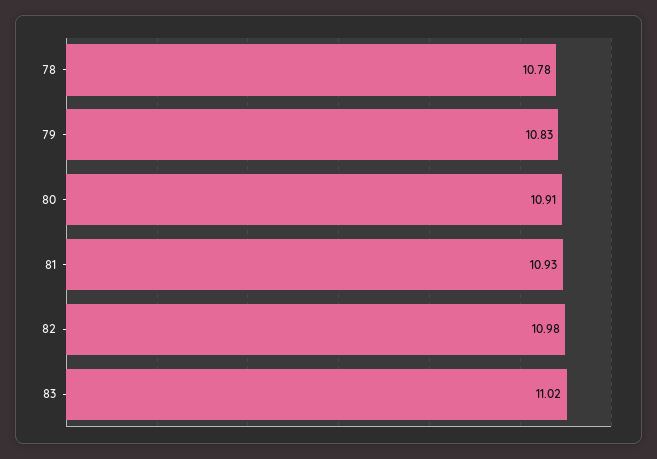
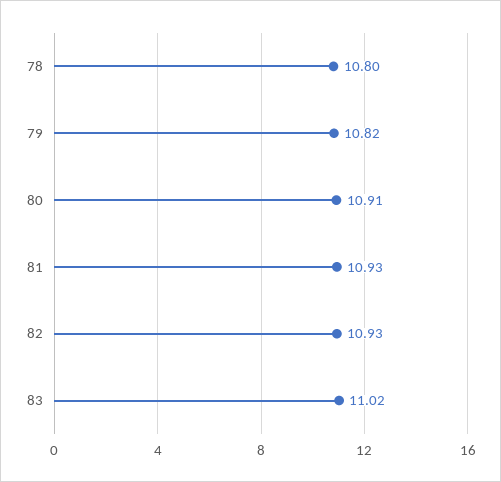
  {
-   "78": 10.78,
+   "78": 10.8,
-   "79": 10.83,
+   "79": 10.82,
    "80": 10.91,
    "81": 10.93,
-   "82": 10.98,
+   "82": 10.93,
    "83": 11.02
  }

